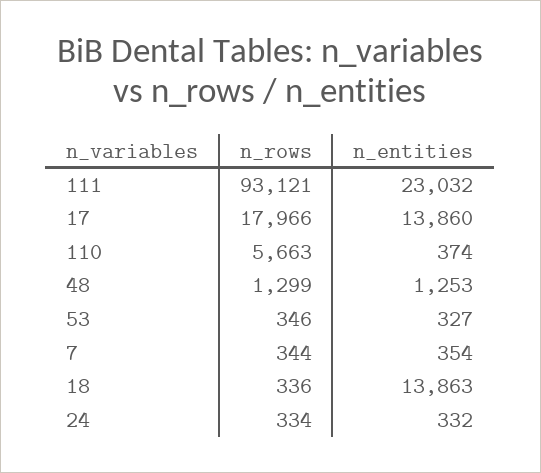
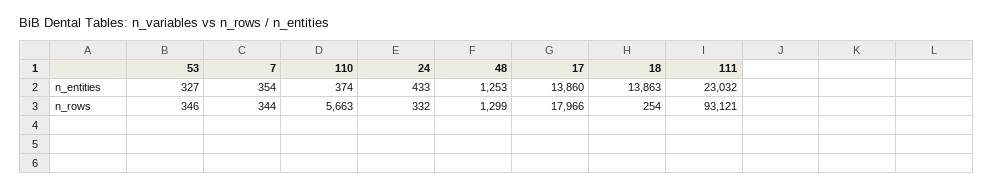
  {
    "n_rows": {
      "111": 93121,
      "17": 17966,
      "110": 5663,
      "48": 1299,
      "53": 346,
      "7": 344,
-     "18": 336,
+     "18": 254,
-     "24": 334
+     "24": 332
    },
    "n_entities": {
      "111": 23032,
      "17": 13860,
      "110": 374,
      "48": 1253,
      "53": 327,
      "7": 354,
      "18": 13863,
-     "24": 332
+     "24": 433
    }
  }

